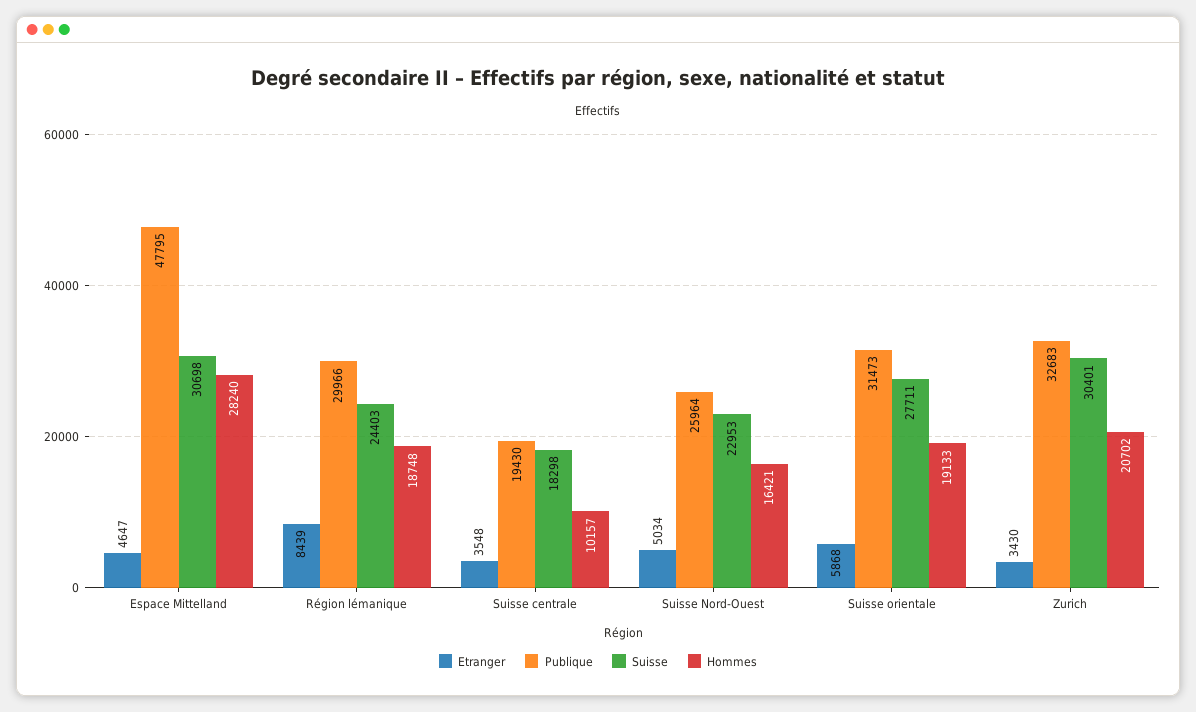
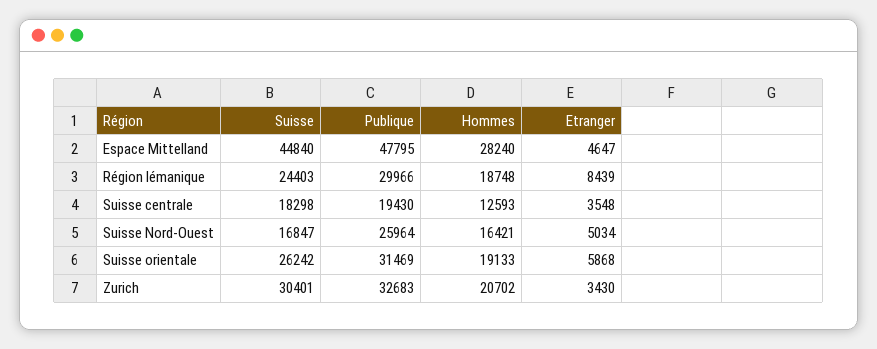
  {
    "Etranger": {
      "Espace Mittelland": 4647,
      "Région lémanique": 8439,
      "Suisse centrale": 3548,
      "Suisse Nord-Ouest": 5034,
      "Suisse orientale": 5868,
      "Zurich": 3430
    },
    "Publique": {
      "Espace Mittelland": 47795,
      "Région lémanique": 29966,
      "Suisse centrale": 19430,
      "Suisse Nord-Ouest": 25964,
-     "Suisse orientale": 31473,
+     "Suisse orientale": 31469,
      "Zurich": 32683
    },
    "Suisse": {
-     "Espace Mittelland": 30698,
+     "Espace Mittelland": 44840,
      "Région lémanique": 24403,
      "Suisse centrale": 18298,
-     "Suisse Nord-Ouest": 22953,
+     "Suisse Nord-Ouest": 16847,
-     "Suisse orientale": 27711,
+     "Suisse orientale": 26242,
      "Zurich": 30401
    },
    "Hommes": {
      "Espace Mittelland": 28240,
      "Région lémanique": 18748,
-     "Suisse centrale": 10157,
+     "Suisse centrale": 12593,
      "Suisse Nord-Ouest": 16421,
      "Suisse orientale": 19133,
      "Zurich": 20702
    }
  }

